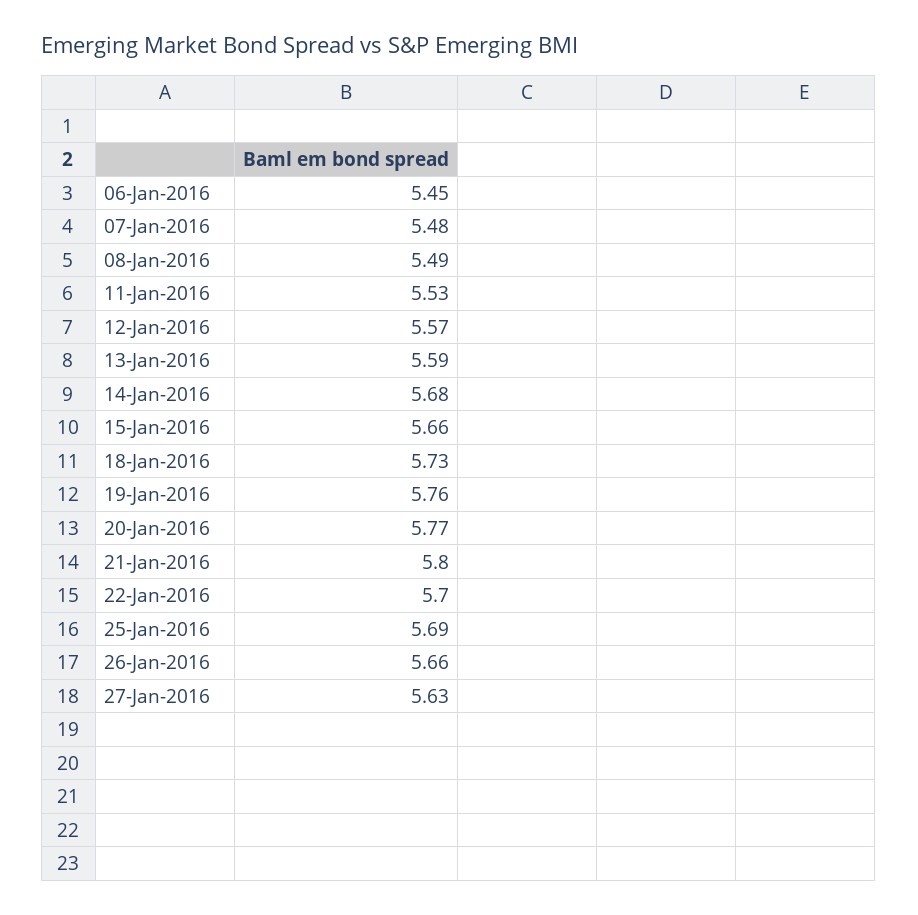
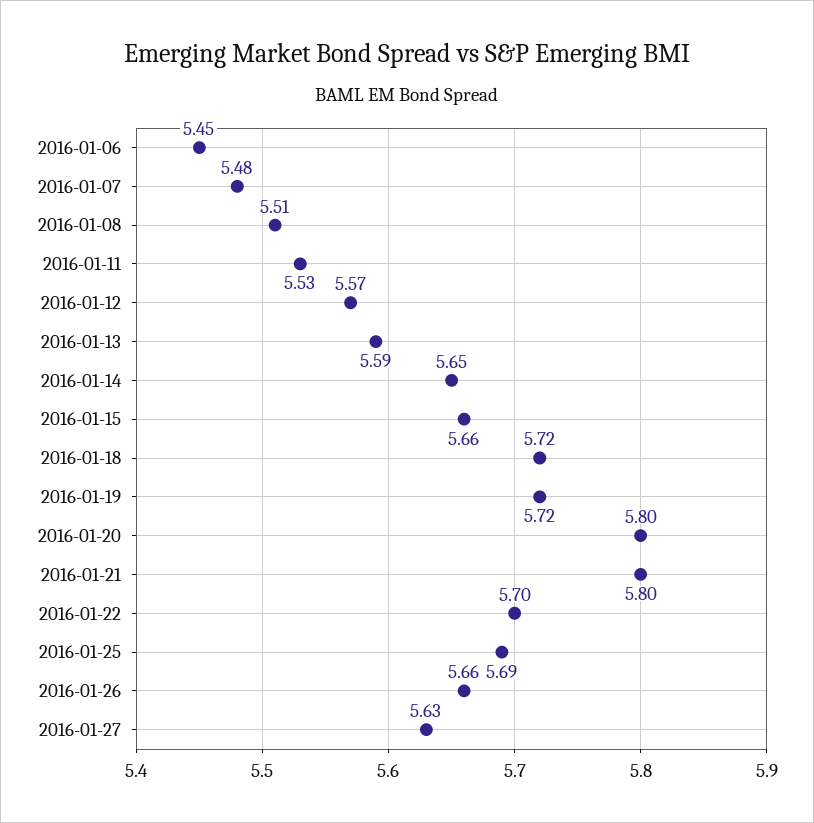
  {
    "06-Jan-2016": 5.45,
    "07-Jan-2016": 5.48,
-   "08-Jan-2016": 5.49,
+   "08-Jan-2016": 5.51,
    "11-Jan-2016": 5.53,
    "12-Jan-2016": 5.57,
    "13-Jan-2016": 5.59,
-   "14-Jan-2016": 5.68,
+   "14-Jan-2016": 5.65,
    "15-Jan-2016": 5.66,
-   "18-Jan-2016": 5.73,
+   "18-Jan-2016": 5.72,
-   "19-Jan-2016": 5.76,
+   "19-Jan-2016": 5.72,
-   "20-Jan-2016": 5.77,
+   "20-Jan-2016": 5.8,
    "21-Jan-2016": 5.8,
    "22-Jan-2016": 5.7,
    "25-Jan-2016": 5.69,
    "26-Jan-2016": 5.66,
    "27-Jan-2016": 5.63
  }

